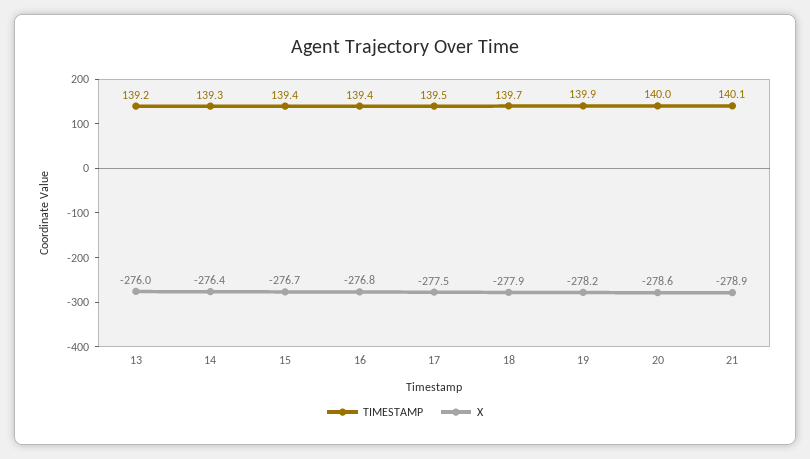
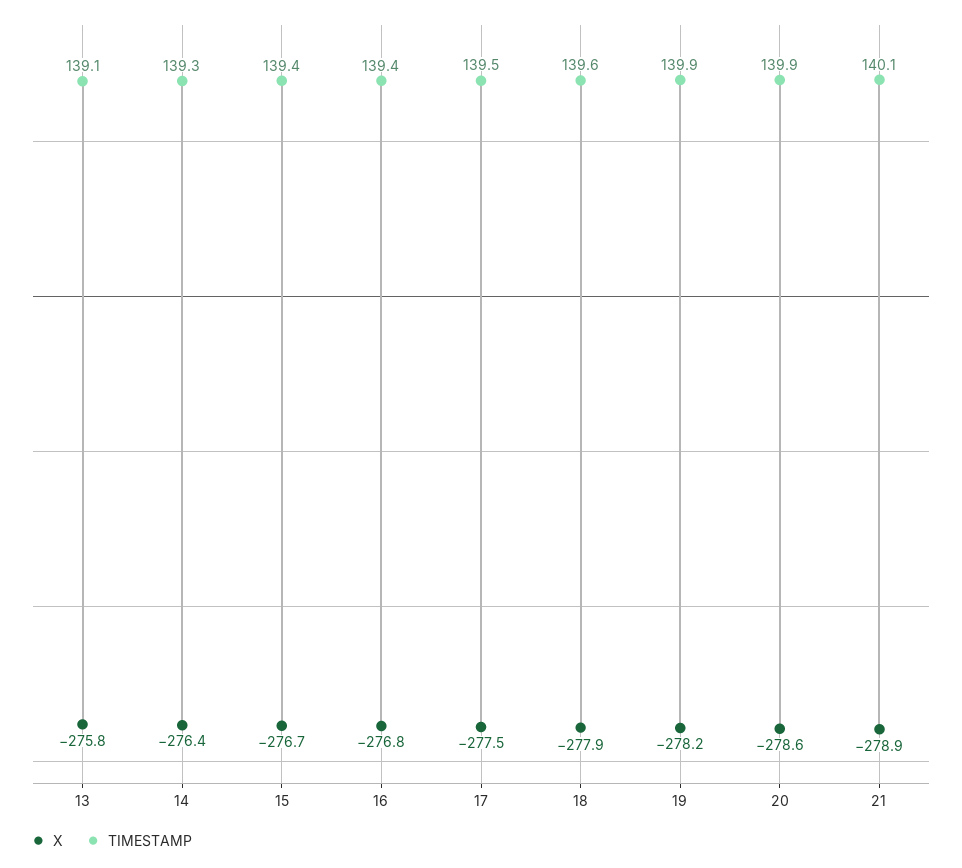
  {
    "TIMESTAMP": {
-     "13": 139.2,
+     "13": 139.1,
      "14": 139.3,
      "15": 139.4,
      "16": 139.4,
      "17": 139.5,
-     "18": 139.7,
+     "18": 139.6,
      "19": 139.9,
-     "20": 140,
+     "20": 139.9,
      "21": 140.1
    },
    "X": {
-     "13": -276,
+     "13": -275.8,
      "14": -276.4,
      "15": -276.7,
      "16": -276.8,
      "17": -277.5,
      "18": -277.9,
      "19": -278.2,
      "20": -278.6,
      "21": -278.9
    }
  }

